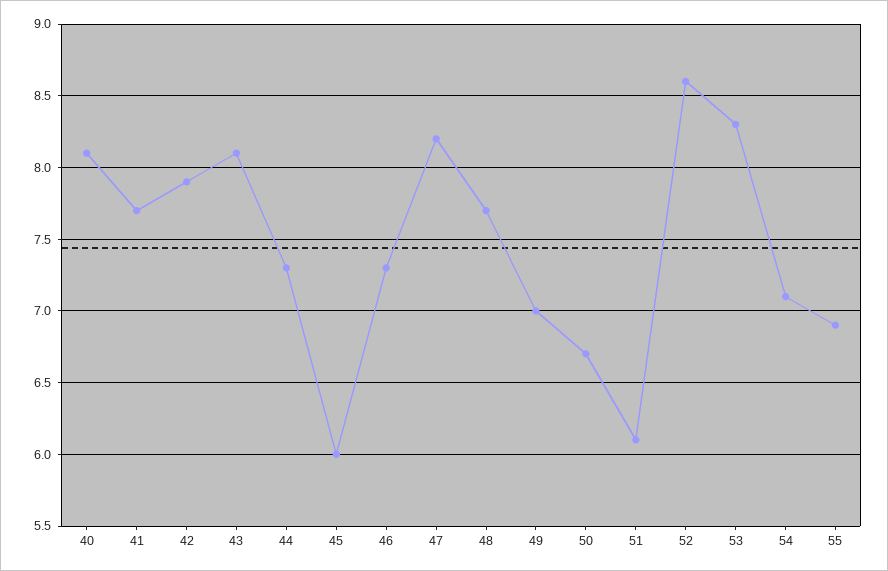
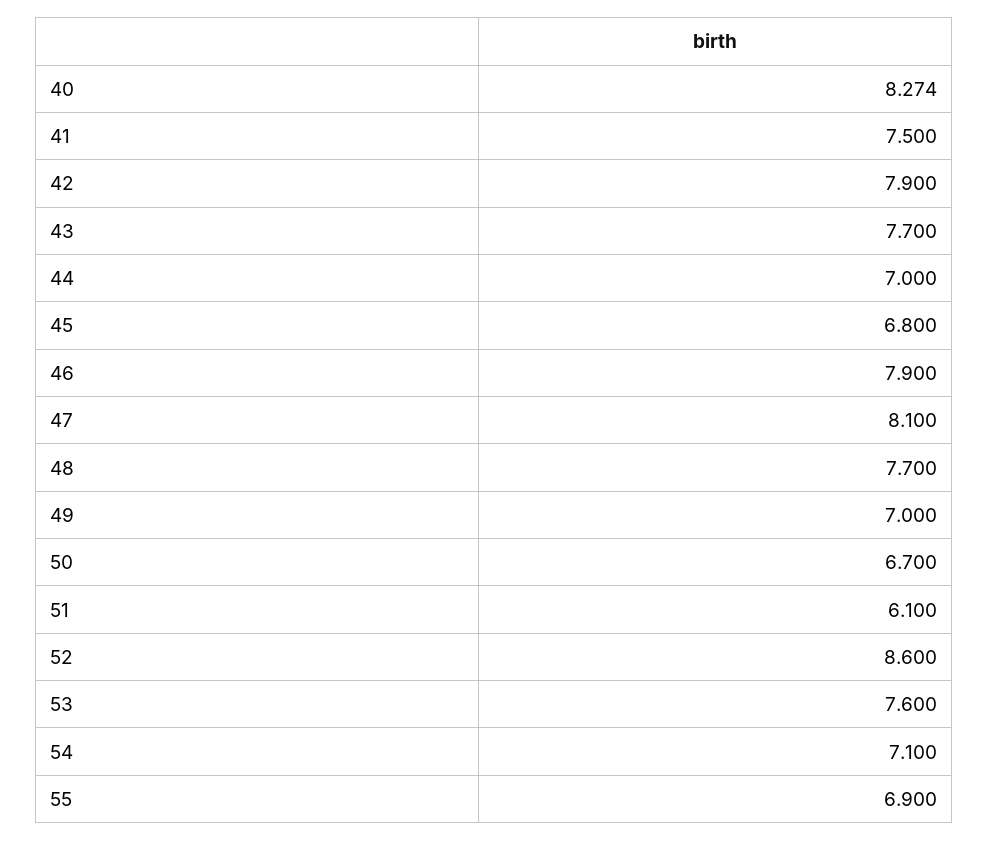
  {
-   "40": 8.1,
+   "40": 8.274,
-   "41": 7.7,
+   "41": 7.5,
    "42": 7.9,
-   "43": 8.1,
+   "43": 7.7,
-   "44": 7.3,
+   "44": 7,
-   "45": 6,
+   "45": 6.8,
-   "46": 7.3,
+   "46": 7.9,
-   "47": 8.2,
+   "47": 8.1,
    "48": 7.7,
    "49": 7,
    "50": 6.7,
    "51": 6.1,
    "52": 8.6,
-   "53": 8.3,
+   "53": 7.6,
    "54": 7.1,
    "55": 6.9
  }

